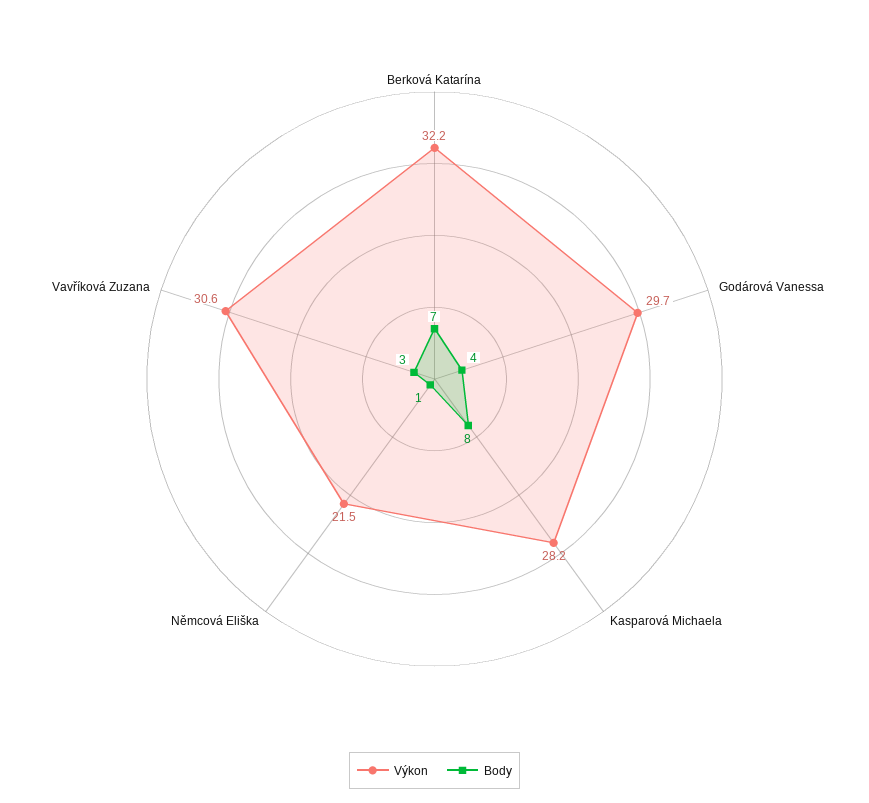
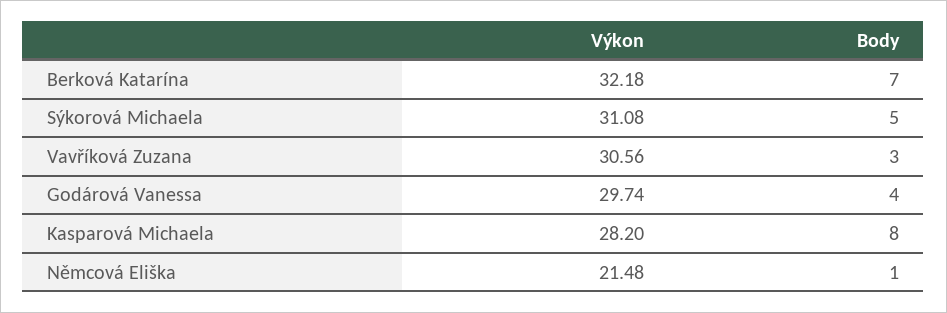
  {
    "Výkon": {
      "Berková Katarína": 32.18,
      "Godárová Vanessa": 29.74,
      "Kasparová Michaela": 28.2,
      "Němcová Eliška": 21.48,
-     "Vavříková Zuzana": 30.56
+     "Vavříková Zuzana": 30.56,
+     "Sýkorová Michaela": 31.08
    },
    "Body": {
      "Berková Katarína": 7,
      "Godárová Vanessa": 4,
      "Kasparová Michaela": 8,
      "Němcová Eliška": 1,
-     "Vavříková Zuzana": 3
+     "Vavříková Zuzana": 3,
+     "Sýkorová Michaela": 5
    }
  }

